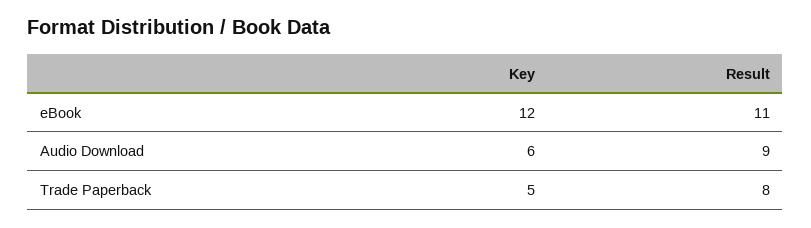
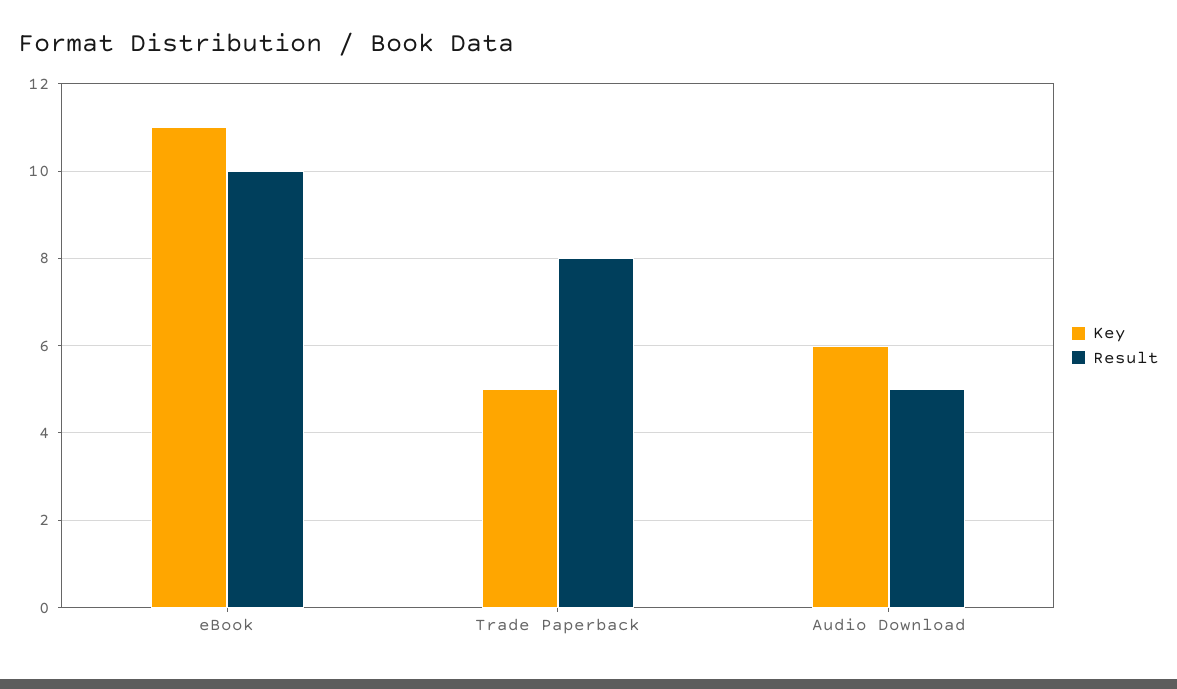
  {
    "Key": {
-     "eBook": 12,
+     "eBook": 11,
      "Audio Download": 6,
      "Trade Paperback": 5
    },
    "Result": {
-     "eBook": 11,
+     "eBook": 10,
-     "Audio Download": 9,
+     "Audio Download": 5,
      "Trade Paperback": 8
    }
  }

